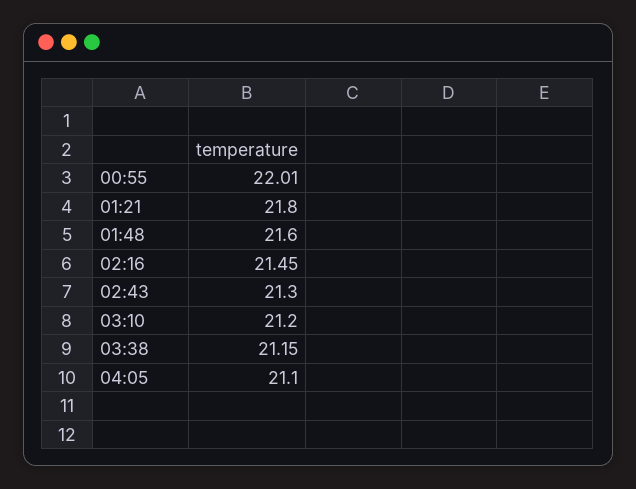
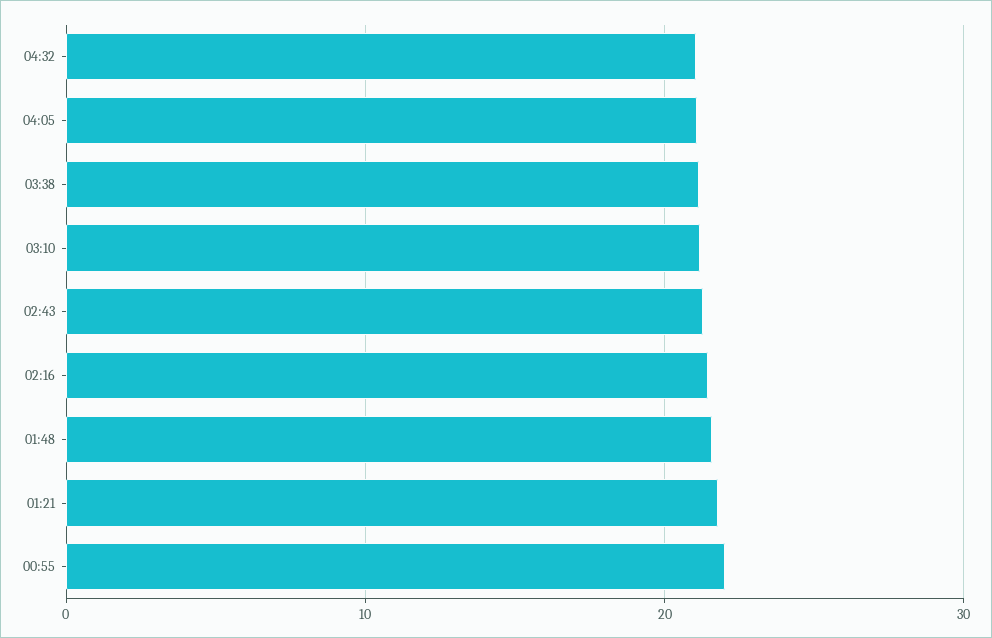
  {
    "00:55": 22.01,
    "01:21": 21.8,
    "01:48": 21.6,
    "02:16": 21.45,
    "02:43": 21.3,
    "03:10": 21.2,
    "03:38": 21.15,
-   "04:05": 21.1
+   "04:05": 21.1,
+   "04:32": 21
  }

